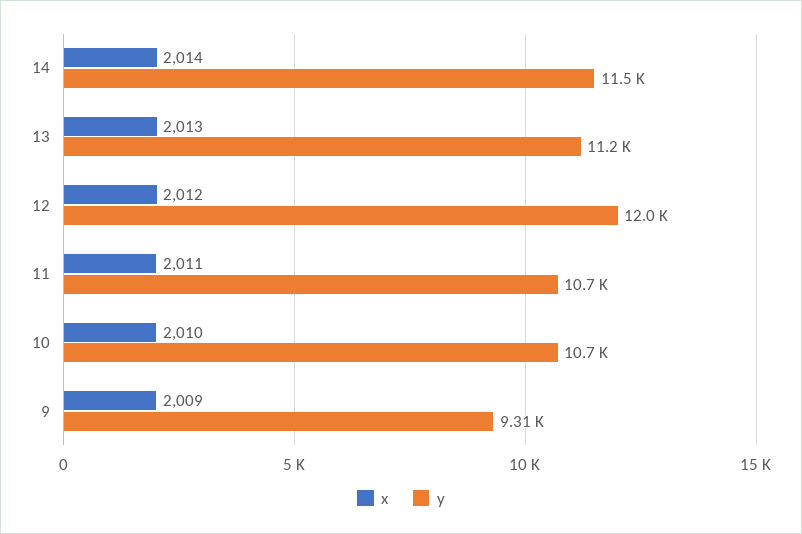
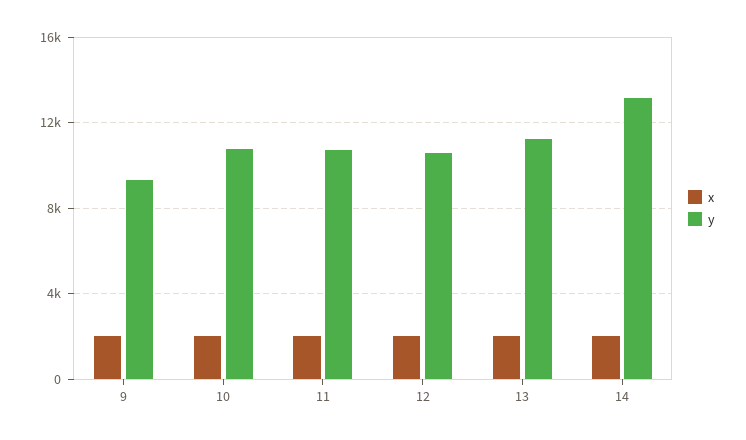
  {
    "x": {
      "14": 2014,
      "13": 2013,
      "12": 2012,
      "11": 2011,
      "10": 2010,
      "9": 2009
    },
    "y": {
-     "14": 11500,
+     "14": 13000,
      "13": 11200,
-     "12": 12000,
+     "12": 10500,
      "11": 10700,
      "10": 10700,
      "9": 9310
    }
  }

